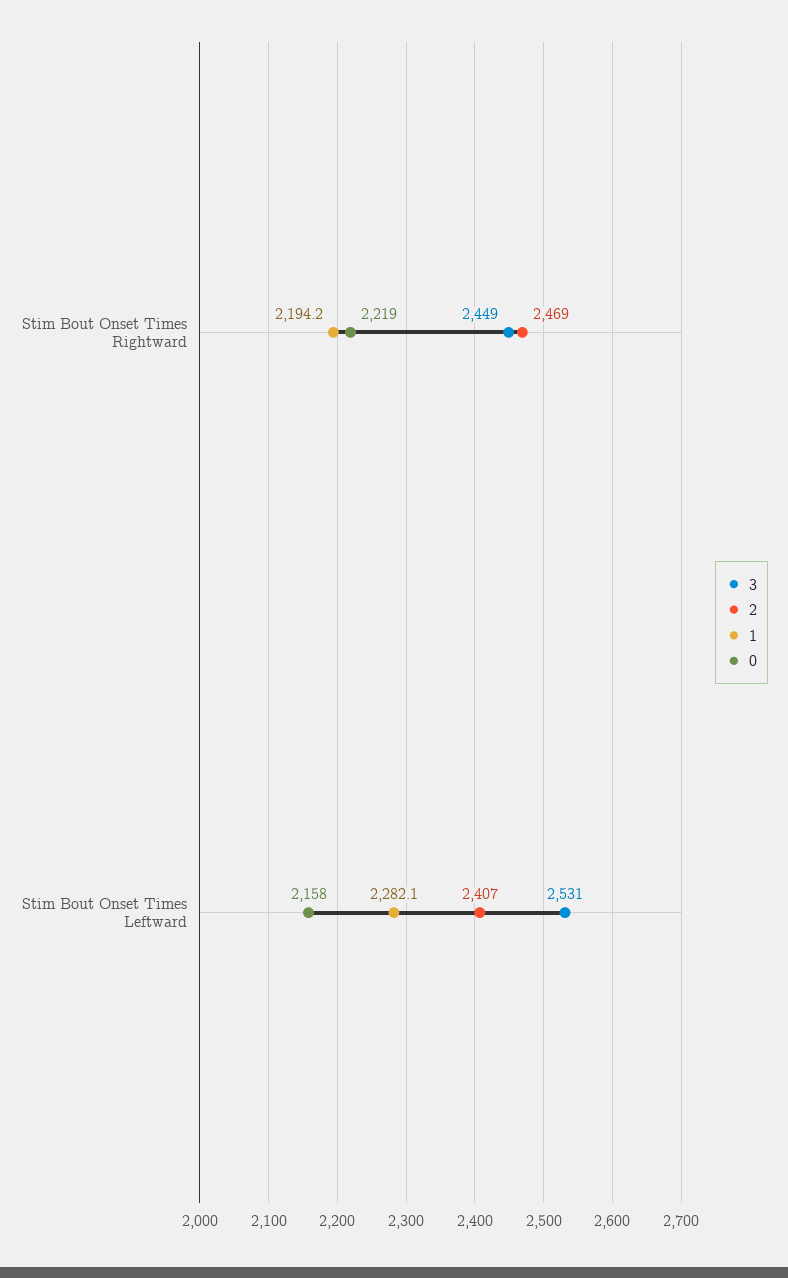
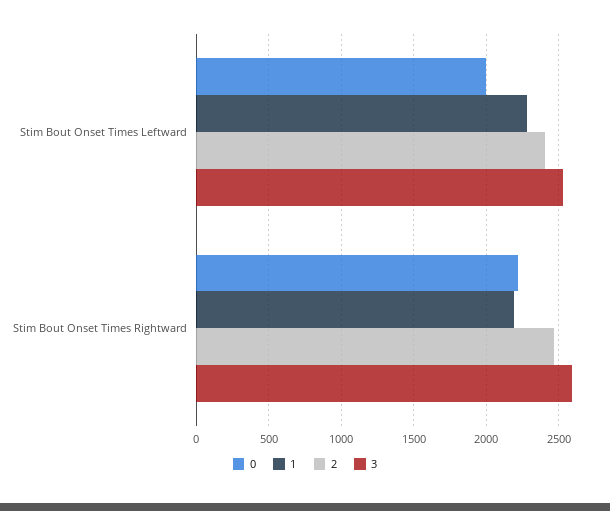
  {
    "3": {
-     "Stim Bout Onset Times Rightward": 2449,
+     "Stim Bout Onset Times Rightward": 2600,
      "Stim Bout Onset Times Leftward": 2531
    },
    "2": {
      "Stim Bout Onset Times Rightward": 2469,
      "Stim Bout Onset Times Leftward": 2407
    },
    "1": {
      "Stim Bout Onset Times Rightward": 2194.2,
      "Stim Bout Onset Times Leftward": 2282.1
    },
    "0": {
      "Stim Bout Onset Times Rightward": 2219,
-     "Stim Bout Onset Times Leftward": 2158
+     "Stim Bout Onset Times Leftward": 2000
    }
  }

